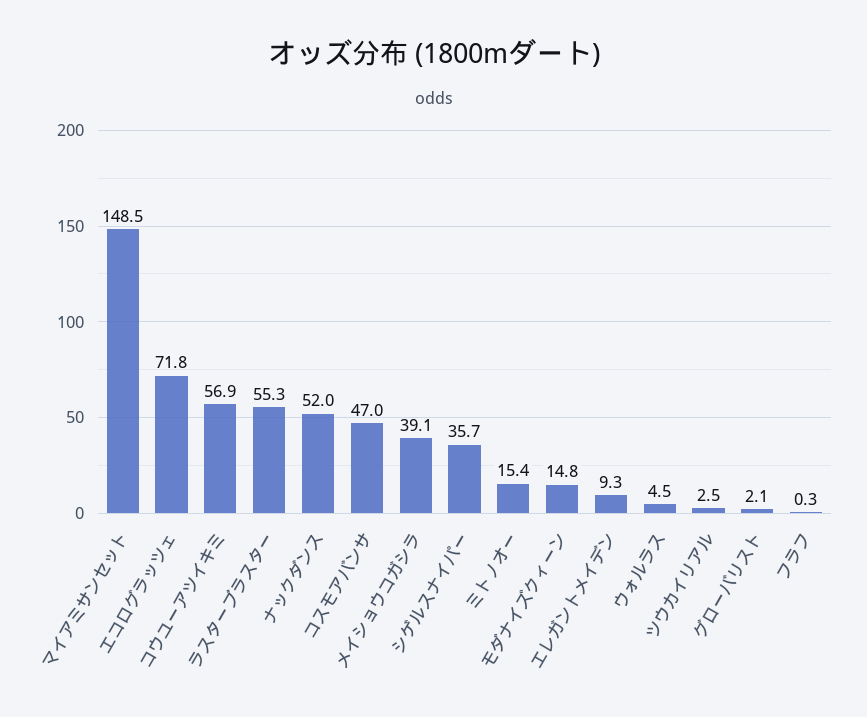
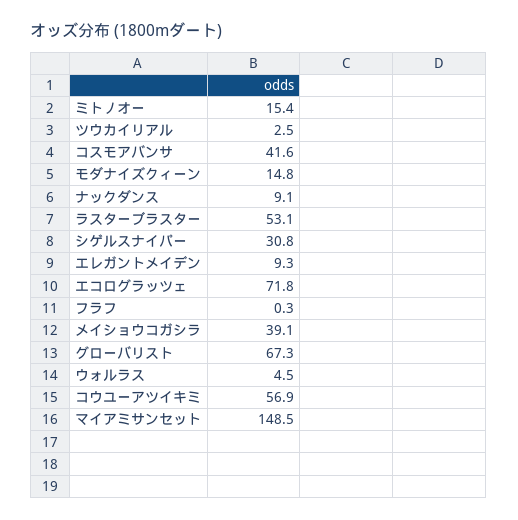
  {
    "マイアミサンセット": 148.5,
    "エコログラッツェ": 71.8,
    "コウユーアツイキミ": 56.9,
-   "ラスターブラスター": 55.3,
+   "ラスターブラスター": 53.1,
-   "ナックダンス": 52,
+   "ナックダンス": 9.1,
-   "コスモアバンサ": 47,
+   "コスモアバンサ": 41.6,
    "メイショウコガシラ": 39.1,
-   "シゲルスナイパー": 35.7,
+   "シゲルスナイパー": 30.8,
    "ミトノオー": 15.4,
    "モダナイズクィーン": 14.8,
    "エレガントメイデン": 9.3,
    "ウォルラス": 4.5,
    "ツウカイリアル": 2.5,
-   "グローバリスト": 2.1,
+   "グローバリスト": 67.3,
    "フラフ": 0.3
  }

